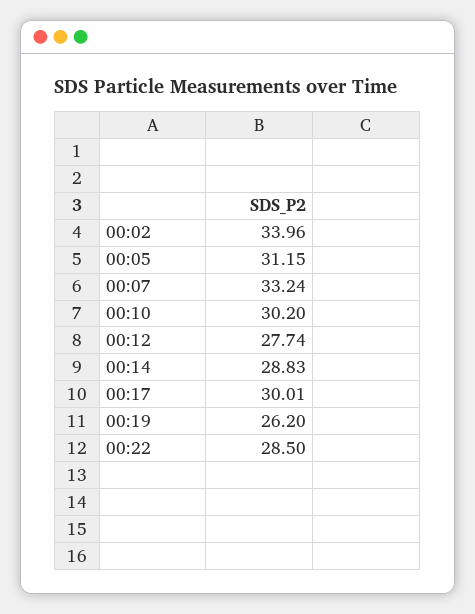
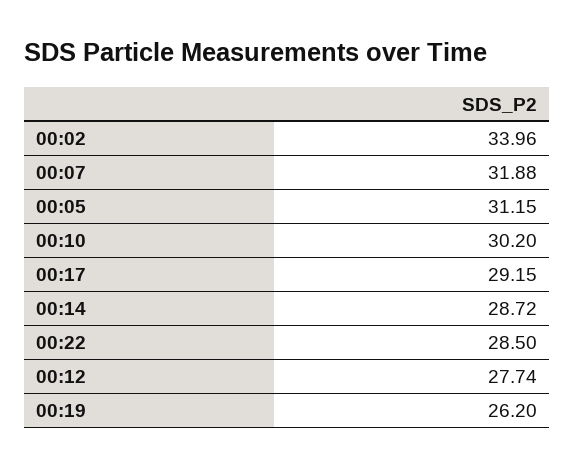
  {
    "00:02": 33.96,
    "00:05": 31.15,
-   "00:07": 33.24,
+   "00:07": 31.88,
    "00:10": 30.2,
    "00:12": 27.74,
-   "00:14": 28.83,
+   "00:14": 28.72,
-   "00:17": 30.01,
+   "00:17": 29.15,
    "00:19": 26.2,
    "00:22": 28.5
  }

